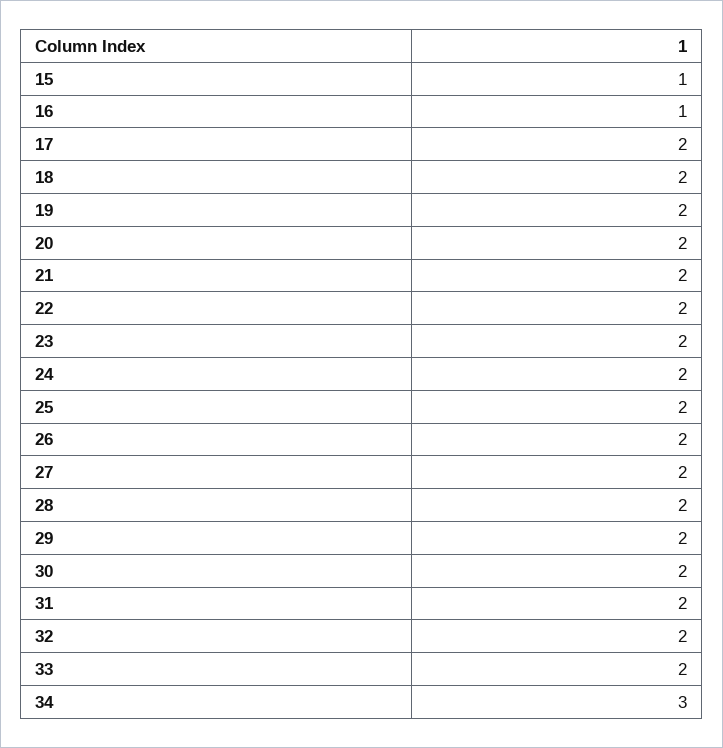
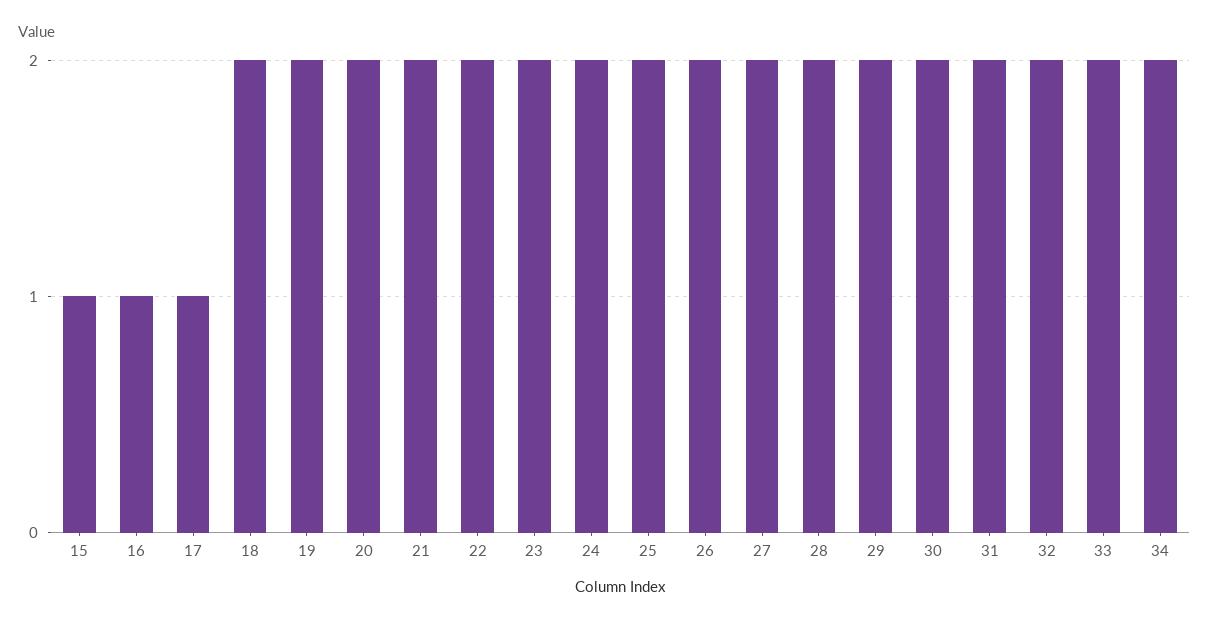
  {
    "15": 1,
    "16": 1,
-   "17": 2,
+   "17": 1,
    "18": 2,
    "19": 2,
    "20": 2,
    "21": 2,
    "22": 2,
    "23": 2,
    "24": 2,
    "25": 2,
    "26": 2,
    "27": 2,
    "28": 2,
    "29": 2,
    "30": 2,
    "31": 2,
    "32": 2,
    "33": 2,
-   "34": 3
+   "34": 2
  }

